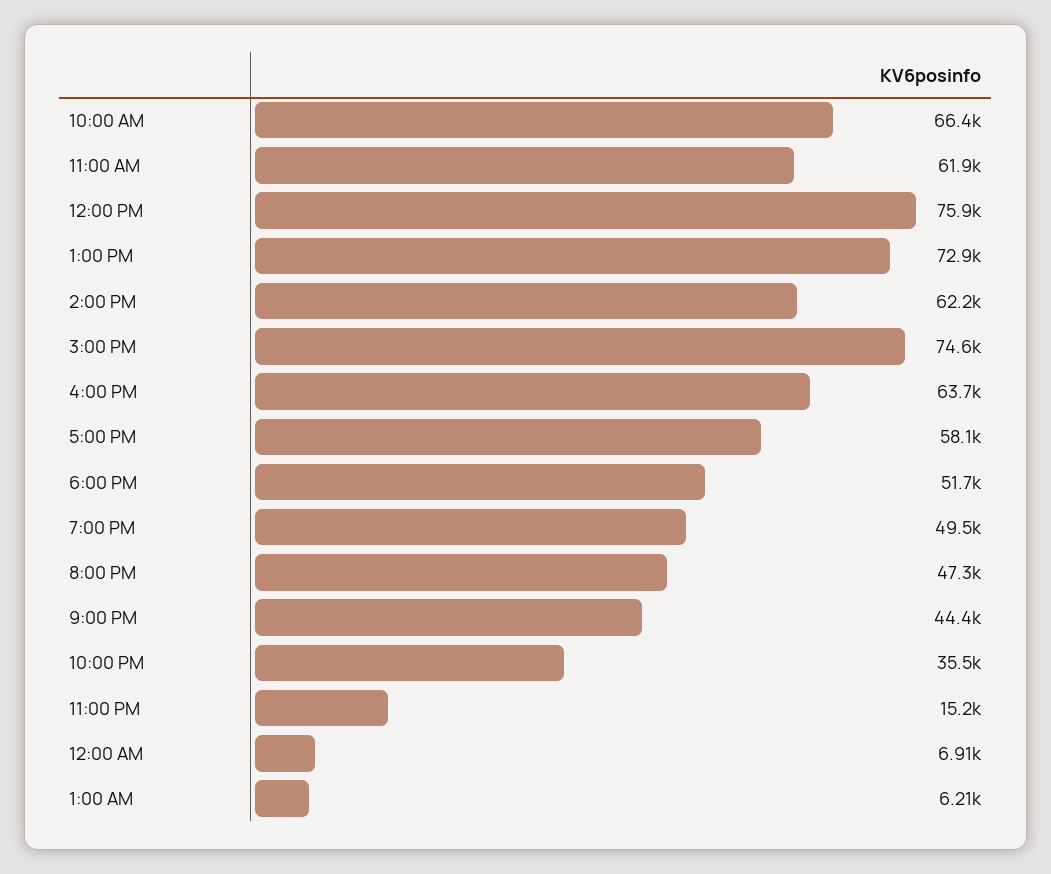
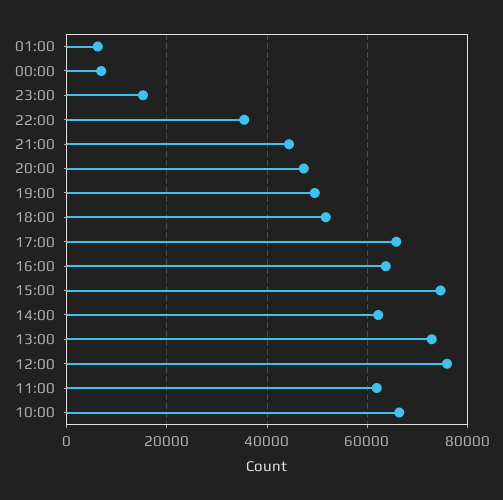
  {
    "10:00 AM": 66400,
    "11:00 AM": 61900,
    "12:00 PM": 75900,
    "1:00 PM": 72900,
    "2:00 PM": 62200,
    "3:00 PM": 74600,
    "4:00 PM": 63700,
-   "5:00 PM": 58100,
+   "5:00 PM": 66000,
    "6:00 PM": 51700,
    "7:00 PM": 49500,
    "8:00 PM": 47300,
    "9:00 PM": 44400,
    "10:00 PM": 35500,
    "11:00 PM": 15200,
    "12:00 AM": 6910,
    "1:00 AM": 6210
  }

